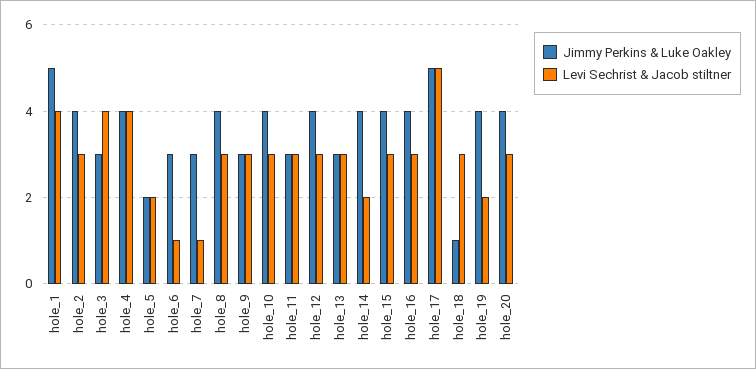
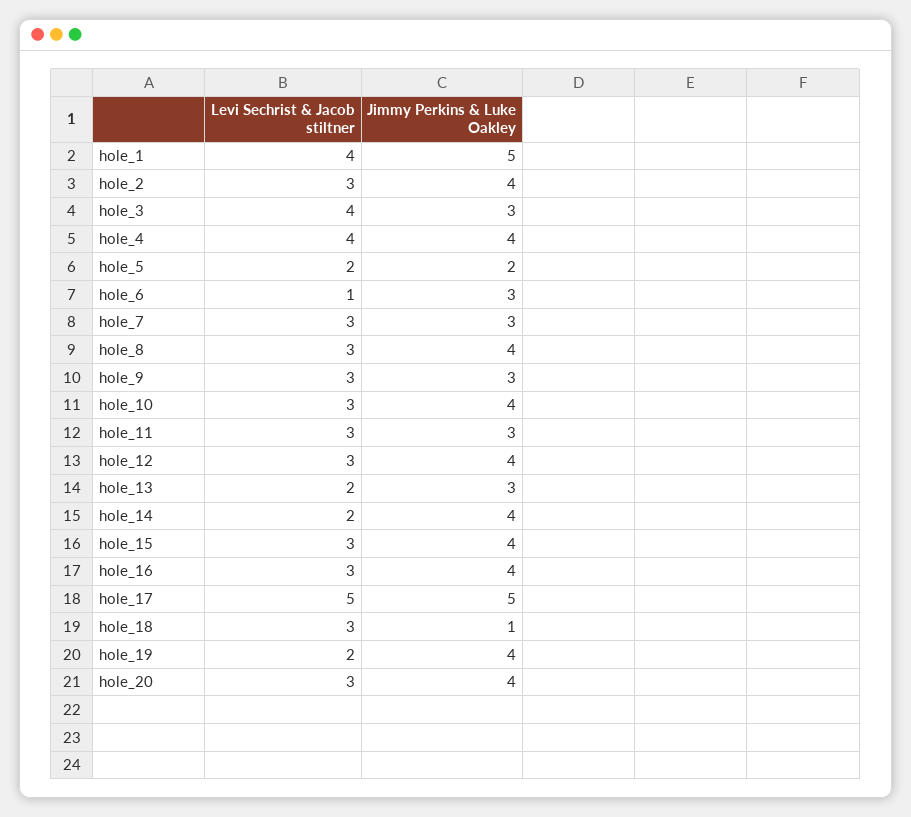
  {
    "Jimmy Perkins & Luke Oakley": {
      "hole_1": 5,
      "hole_2": 4,
      "hole_3": 3,
      "hole_4": 4,
      "hole_5": 2,
      "hole_6": 3,
      "hole_7": 3,
      "hole_8": 4,
      "hole_9": 3,
      "hole_10": 4,
      "hole_11": 3,
      "hole_12": 4,
      "hole_13": 3,
      "hole_14": 4,
      "hole_15": 4,
      "hole_16": 4,
      "hole_17": 5,
      "hole_18": 1,
      "hole_19": 4,
      "hole_20": 4
    },
    "Levi Sechrist & Jacob stiltner": {
      "hole_1": 4,
      "hole_2": 3,
      "hole_3": 4,
      "hole_4": 4,
      "hole_5": 2,
      "hole_6": 1,
-     "hole_7": 1,
+     "hole_7": 3,
      "hole_8": 3,
      "hole_9": 3,
      "hole_10": 3,
      "hole_11": 3,
      "hole_12": 3,
-     "hole_13": 3,
+     "hole_13": 2,
      "hole_14": 2,
      "hole_15": 3,
      "hole_16": 3,
      "hole_17": 5,
      "hole_18": 3,
      "hole_19": 2,
      "hole_20": 3
    }
  }

